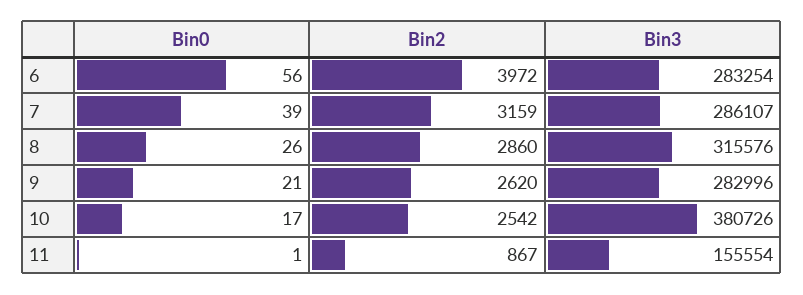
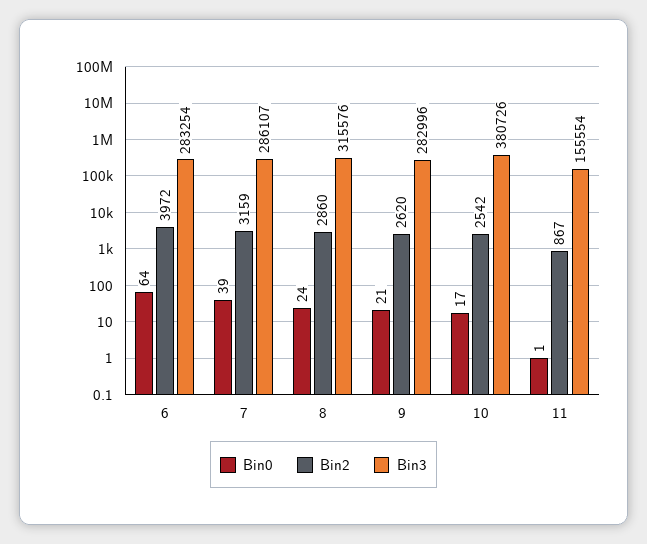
  {
    "Bin0": {
-     "6": 56,
+     "6": 64,
      "7": 39,
-     "8": 26,
+     "8": 24,
      "9": 21,
      "10": 17,
      "11": 1
    },
    "Bin2": {
      "6": 3972,
      "7": 3159,
      "8": 2860,
      "9": 2620,
      "10": 2542,
      "11": 867
    },
    "Bin3": {
      "6": 283254,
      "7": 286107,
      "8": 315576,
      "9": 282996,
      "10": 380726,
      "11": 155554
    }
  }

